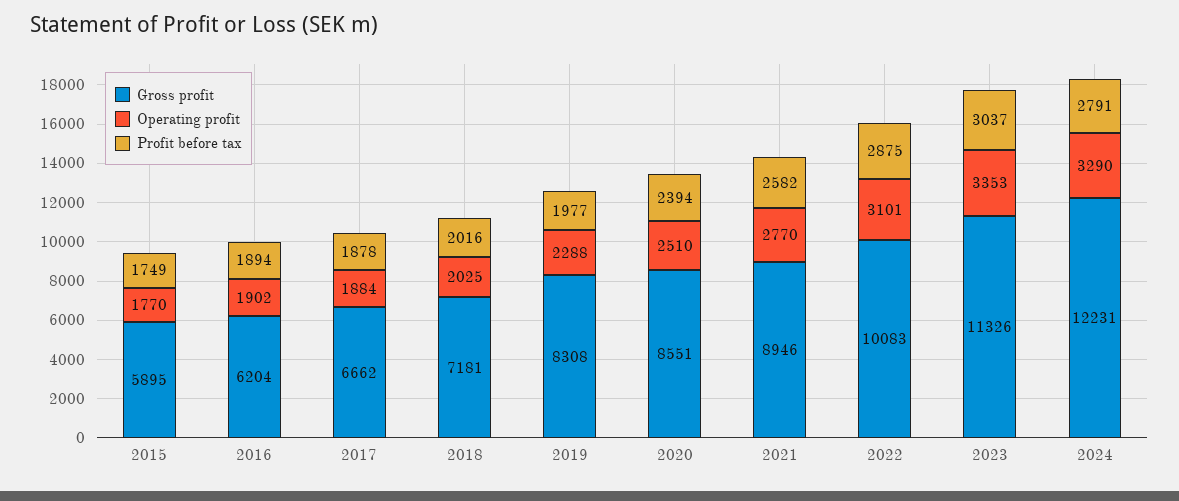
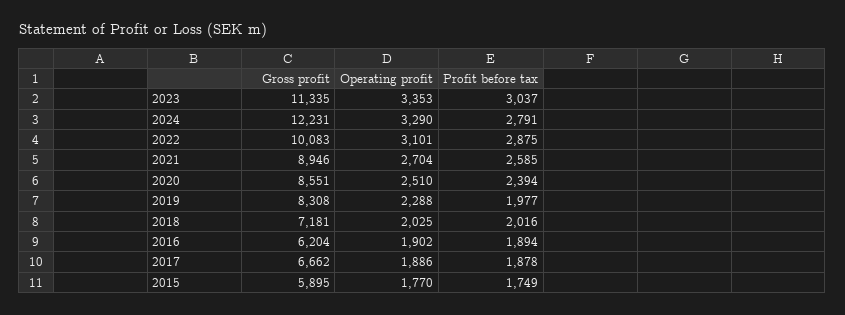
  {
    "Gross profit": {
      "2015": 5895,
      "2016": 6204,
      "2017": 6662,
      "2018": 7181,
      "2019": 8308,
      "2020": 8551,
      "2021": 8946,
      "2022": 10083,
-     "2023": 11326,
+     "2023": 11335,
      "2024": 12231
    },
    "Operating profit": {
      "2015": 1770,
      "2016": 1902,
-     "2017": 1884,
+     "2017": 1886,
      "2018": 2025,
      "2019": 2288,
      "2020": 2510,
-     "2021": 2770,
+     "2021": 2704,
      "2022": 3101,
      "2023": 3353,
      "2024": 3290
    },
    "Profit before tax": {
      "2015": 1749,
      "2016": 1894,
      "2017": 1878,
      "2018": 2016,
      "2019": 1977,
      "2020": 2394,
-     "2021": 2582,
+     "2021": 2585,
      "2022": 2875,
      "2023": 3037,
      "2024": 2791
    }
  }

